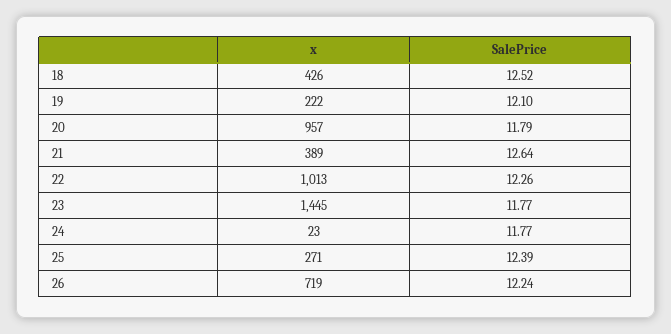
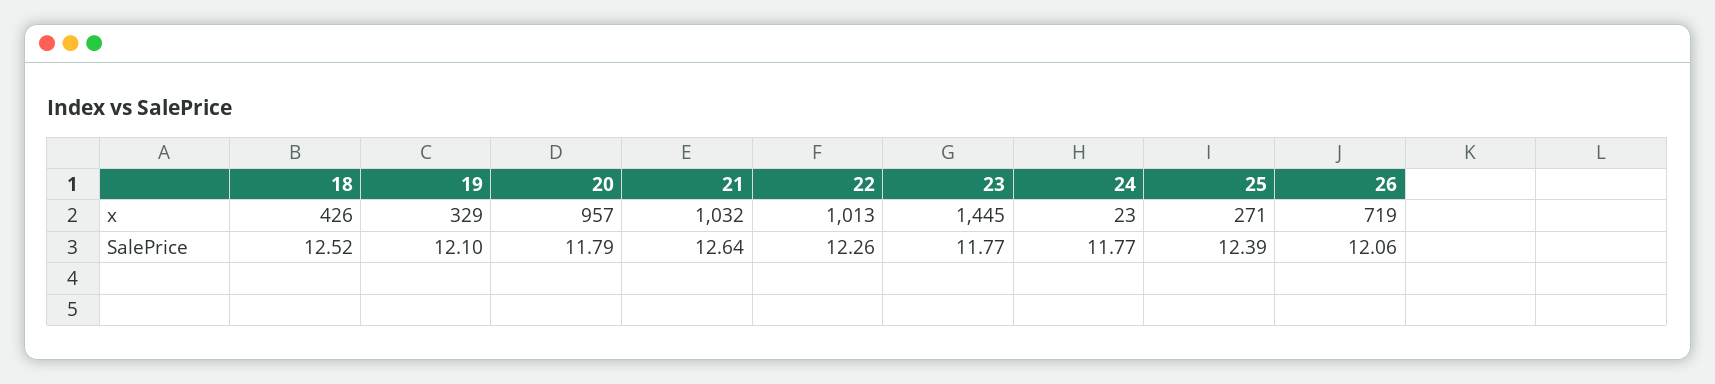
  {
    "x": {
      "18": 426,
-     "19": 222,
+     "19": 329,
      "20": 957,
-     "21": 389,
+     "21": 1032,
      "22": 1013,
      "23": 1445,
      "24": 23,
      "25": 271,
      "26": 719
    },
    "SalePrice": {
      "18": 12.52,
      "19": 12.1,
      "20": 11.79,
      "21": 12.64,
      "22": 12.26,
      "23": 11.77,
      "24": 11.77,
      "25": 12.39,
-     "26": 12.24
+     "26": 12.06
    }
  }

